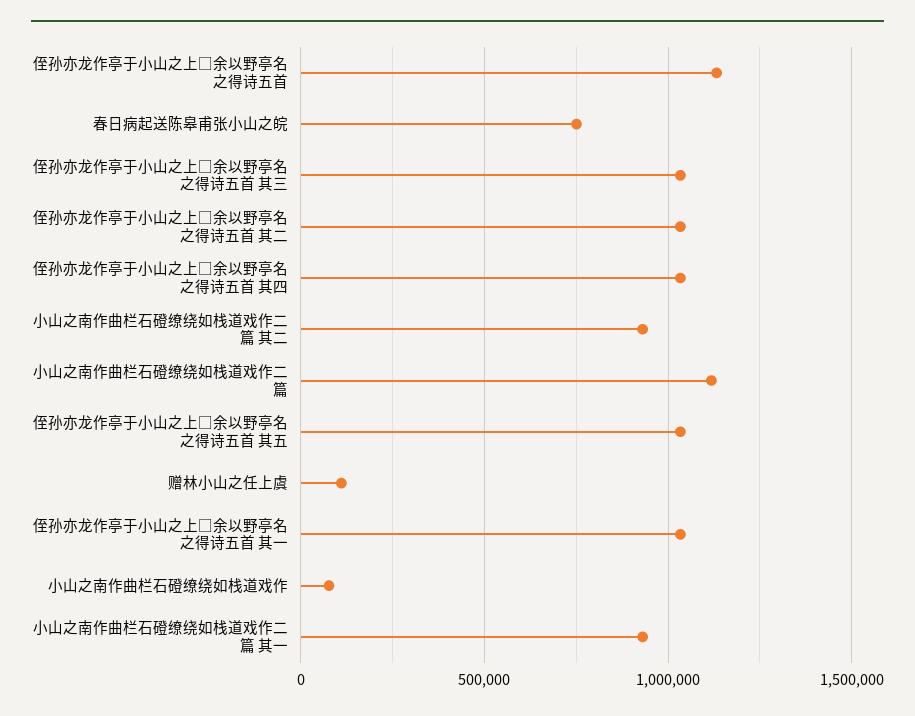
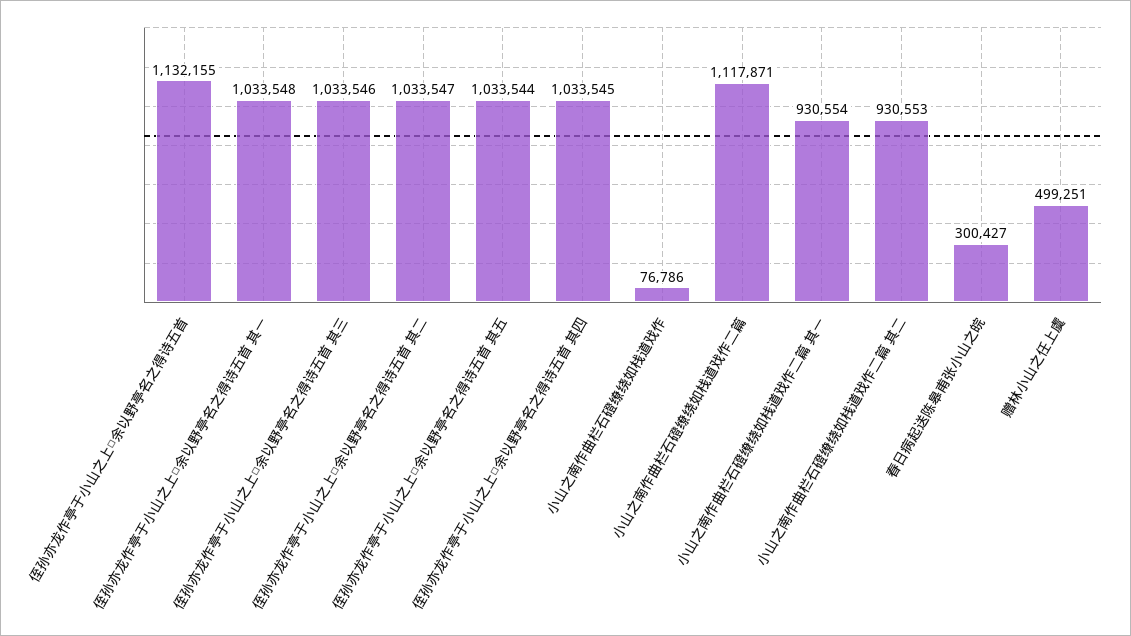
  {
    "侄孙亦龙作亭于小山之上□余以野亭名之得诗五首": 1132155,
-   "春日病起送陈皋甫张小山之皖": 750000,
+   "春日病起送陈皋甫张小山之皖": 300427,
    "侄孙亦龙作亭于小山之上□余以野亭名之得诗五首 其三": 1033546,
    "侄孙亦龙作亭于小山之上□余以野亭名之得诗五首 其二": 1033547,
    "侄孙亦龙作亭于小山之上□余以野亭名之得诗五首 其四": 1033545,
    "小山之南作曲栏石磴缭绕如栈道戏作二篇 其二": 930553,
    "小山之南作曲栏石磴缭绕如栈道戏作二篇": 1117871,
    "侄孙亦龙作亭于小山之上□余以野亭名之得诗五首 其五": 1033544,
-   "赠林小山之任上虞": 100000,
+   "赠林小山之任上虞": 499251,
    "侄孙亦龙作亭于小山之上□余以野亭名之得诗五首 其一": 1033548,
    "小山之南作曲栏石磴缭绕如栈道戏作": 76786,
    "小山之南作曲栏石磴缭绕如栈道戏作二篇 其一": 930554
  }

